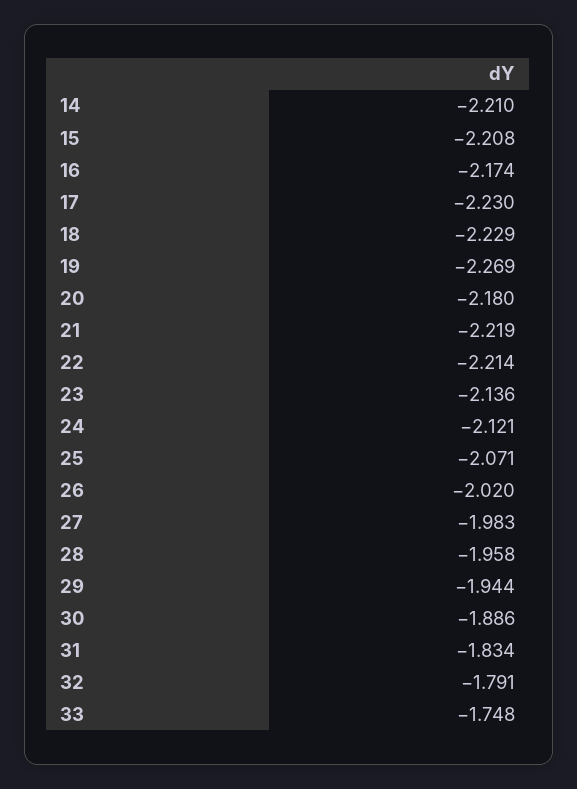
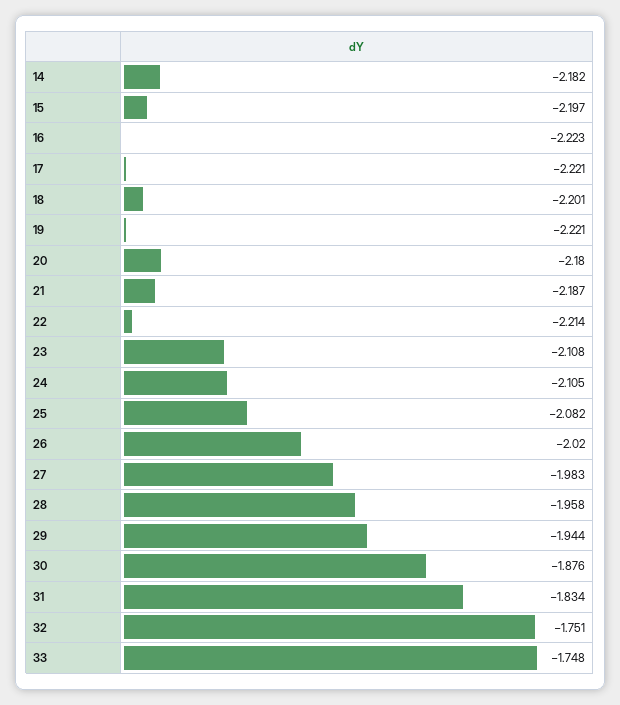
  {
-   "14": -2.21,
+   "14": -2.182,
-   "15": -2.208,
+   "15": -2.197,
-   "16": -2.174,
+   "16": -2.223,
-   "17": -2.23,
+   "17": -2.221,
-   "18": -2.229,
+   "18": -2.201,
-   "19": -2.269,
+   "19": -2.221,
    "20": -2.18,
-   "21": -2.219,
+   "21": -2.187,
    "22": -2.214,
-   "23": -2.136,
+   "23": -2.108,
-   "24": -2.121,
+   "24": -2.105,
-   "25": -2.071,
+   "25": -2.082,
    "26": -2.02,
    "27": -1.983,
    "28": -1.958,
    "29": -1.944,
-   "30": -1.886,
+   "30": -1.876,
    "31": -1.834,
-   "32": -1.791,
+   "32": -1.751,
    "33": -1.748
  }

